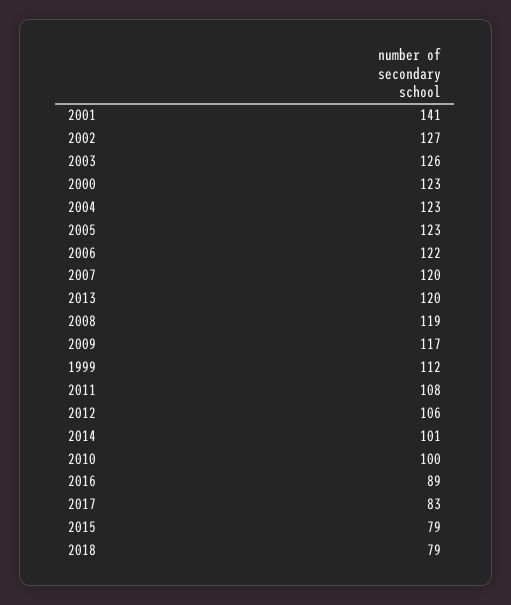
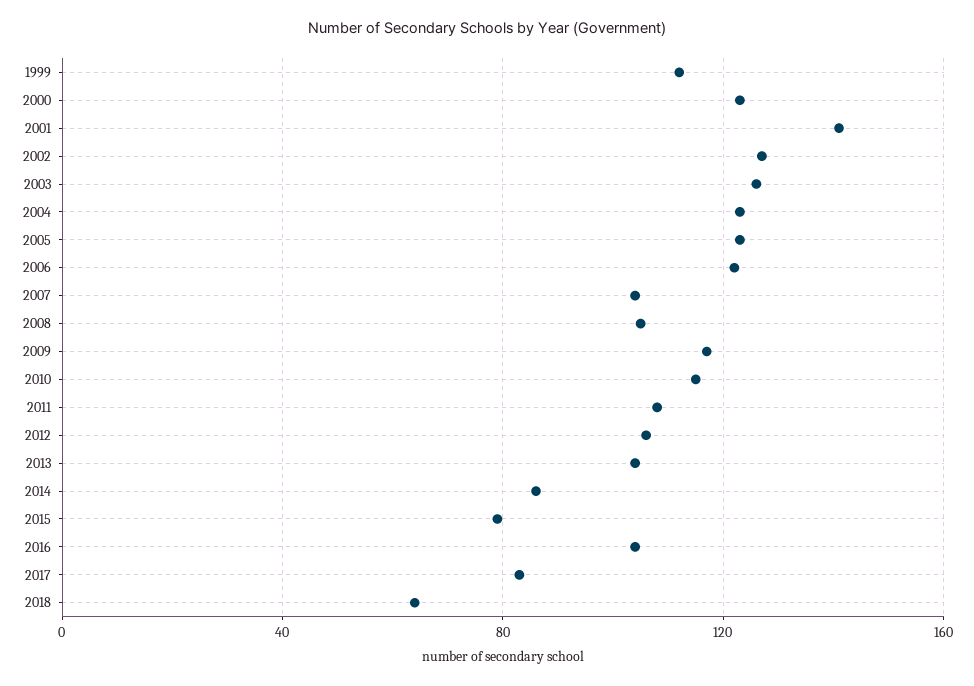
  {
    "2001": 141,
    "2002": 127,
    "2003": 126,
    "2000": 123,
    "2004": 123,
    "2005": 123,
    "2006": 122,
-   "2007": 120,
+   "2007": 105,
-   "2013": 120,
+   "2013": 105,
-   "2008": 119,
+   "2008": 105,
    "2009": 117,
    "1999": 112,
    "2011": 108,
    "2012": 106,
-   "2014": 101,
+   "2014": 85,
-   "2010": 100,
+   "2010": 115,
-   "2016": 89,
+   "2016": 105,
    "2017": 83,
    "2015": 79,
-   "2018": 79
+   "2018": 65
  }

